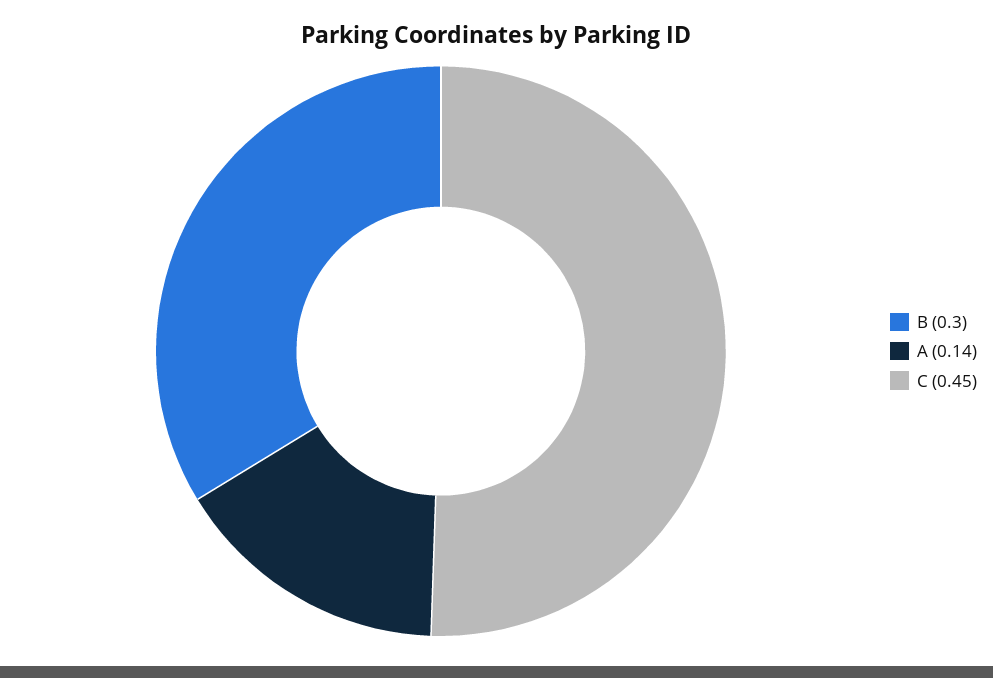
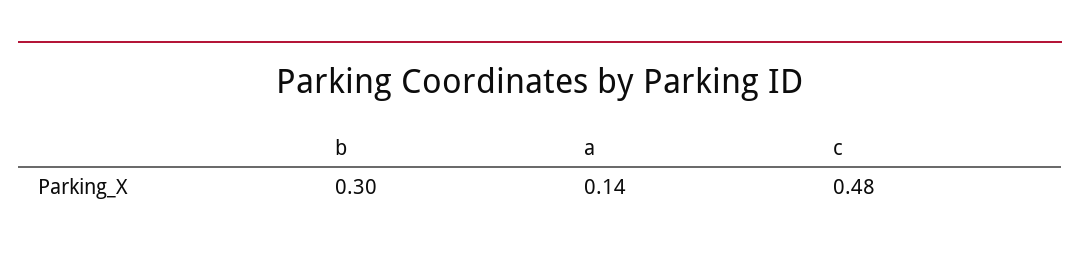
  {
    "B": 0.3,
    "A": 0.14,
-   "C": 0.45
+   "C": 0.48
  }

